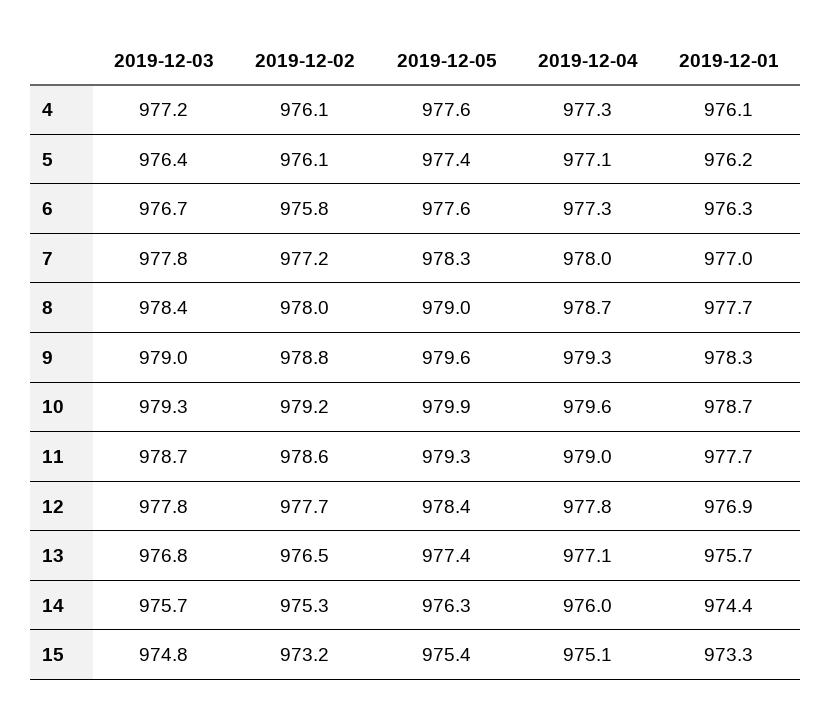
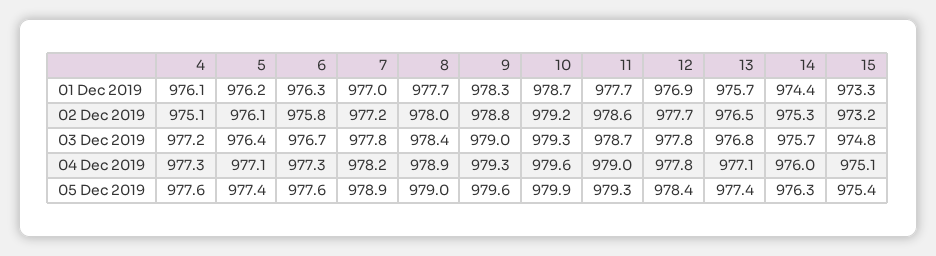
  {
    "2019-12-03": {
      "4": 977.2,
      "5": 976.4,
      "6": 976.7,
      "7": 977.8,
      "8": 978.4,
      "9": 979,
      "10": 979.3,
      "11": 978.7,
      "12": 977.8,
      "13": 976.8,
      "14": 975.7,
      "15": 974.8
    },
    "2019-12-02": {
-     "4": 976.1,
+     "4": 975.1,
      "5": 976.1,
      "6": 975.8,
      "7": 977.2,
      "8": 978,
      "9": 978.8,
      "10": 979.2,
      "11": 978.6,
      "12": 977.7,
      "13": 976.5,
      "14": 975.3,
      "15": 973.2
    },
    "2019-12-05": {
      "4": 977.6,
      "5": 977.4,
      "6": 977.6,
-     "7": 978.3,
+     "7": 978.9,
      "8": 979,
      "9": 979.6,
      "10": 979.9,
      "11": 979.3,
      "12": 978.4,
      "13": 977.4,
      "14": 976.3,
      "15": 975.4
    },
    "2019-12-04": {
      "4": 977.3,
      "5": 977.1,
      "6": 977.3,
-     "7": 978,
+     "7": 978.2,
-     "8": 978.7,
+     "8": 978.9,
      "9": 979.3,
      "10": 979.6,
      "11": 979,
      "12": 977.8,
      "13": 977.1,
      "14": 976,
      "15": 975.1
    },
    "2019-12-01": {
      "4": 976.1,
      "5": 976.2,
      "6": 976.3,
      "7": 977,
      "8": 977.7,
      "9": 978.3,
      "10": 978.7,
      "11": 977.7,
      "12": 976.9,
      "13": 975.7,
      "14": 974.4,
      "15": 973.3
    }
  }

